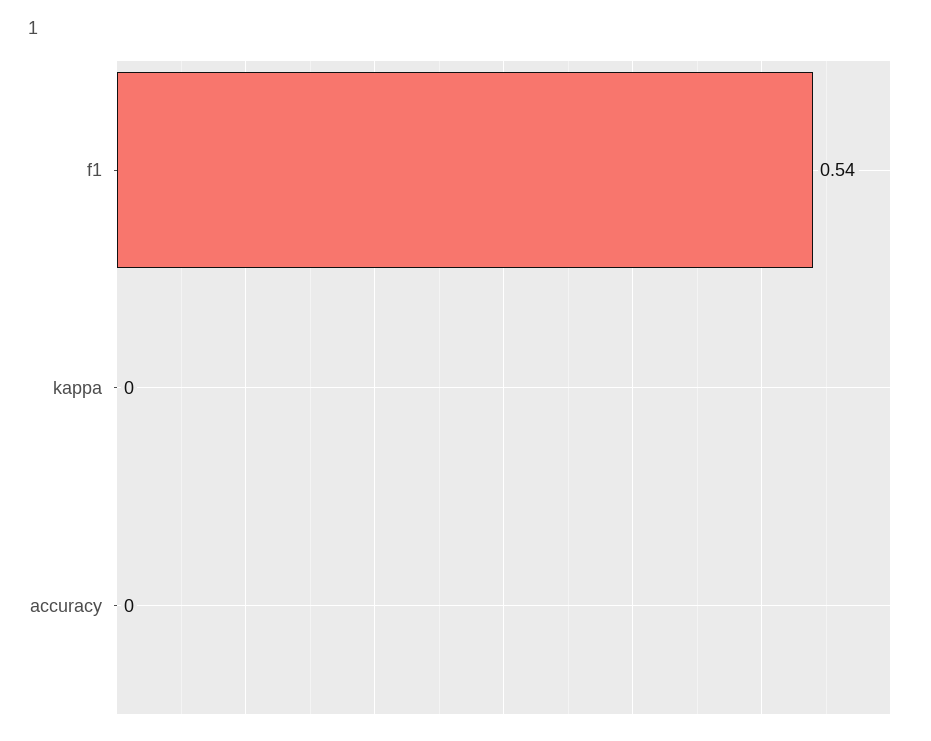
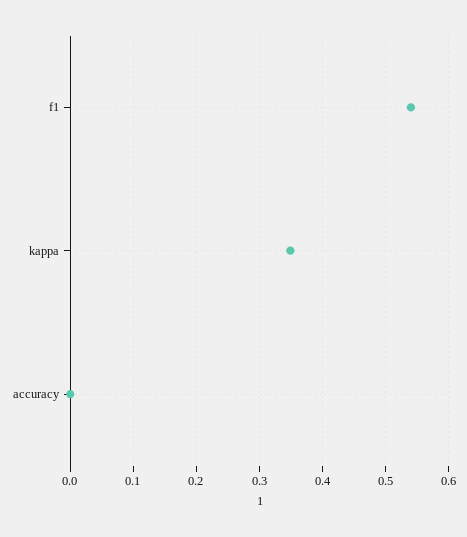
  {
    "f1": 0.54,
-   "kappa": 0,
+   "kappa": 0.35,
    "accuracy": 0
  }

